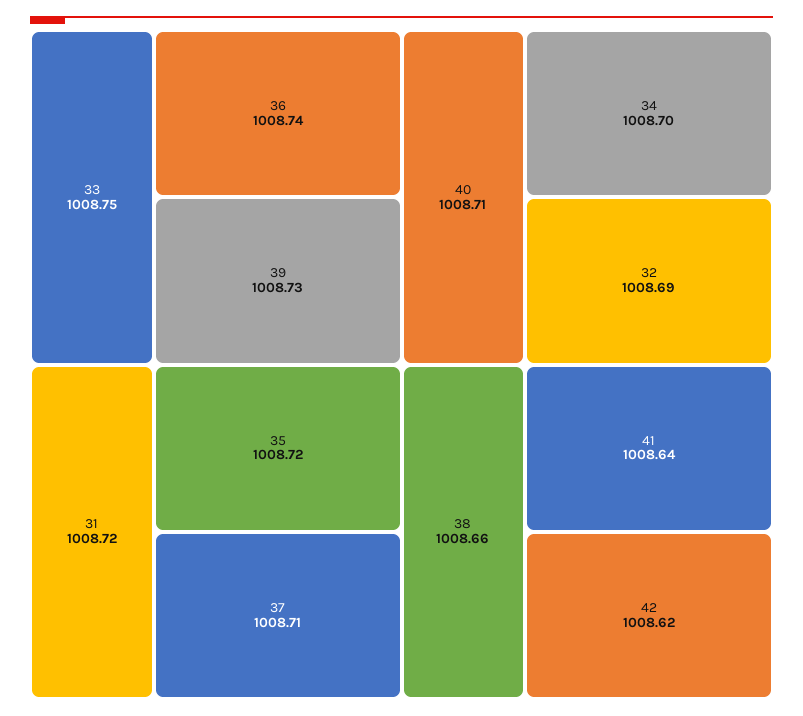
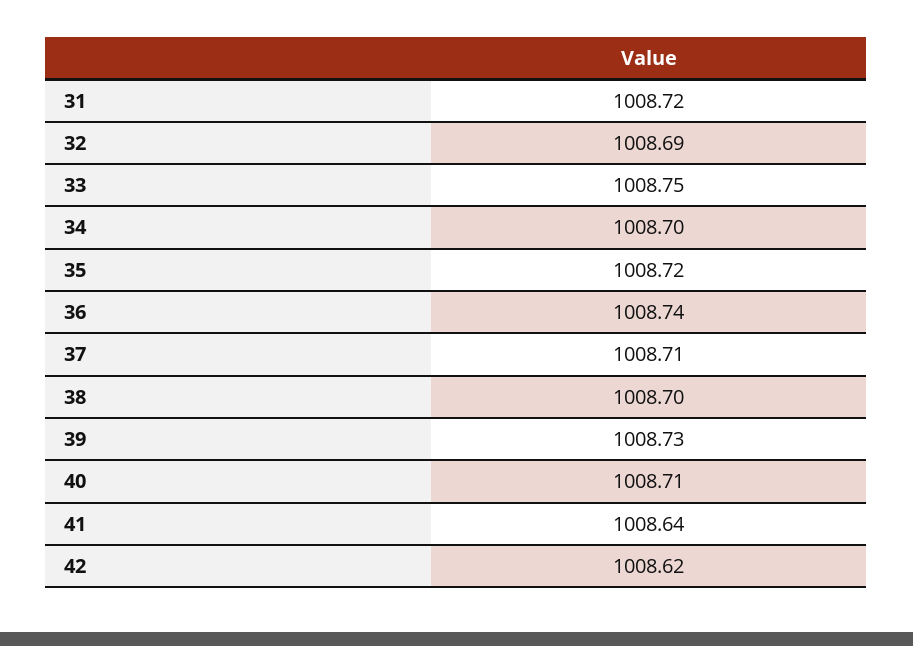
  {
    "33": 1008.75,
    "36": 1008.74,
    "39": 1008.73,
    "31": 1008.72,
    "35": 1008.72,
    "37": 1008.71,
    "40": 1008.71,
    "34": 1008.7,
    "32": 1008.69,
-   "38": 1008.66,
+   "38": 1008.7,
    "41": 1008.64,
    "42": 1008.62
  }

